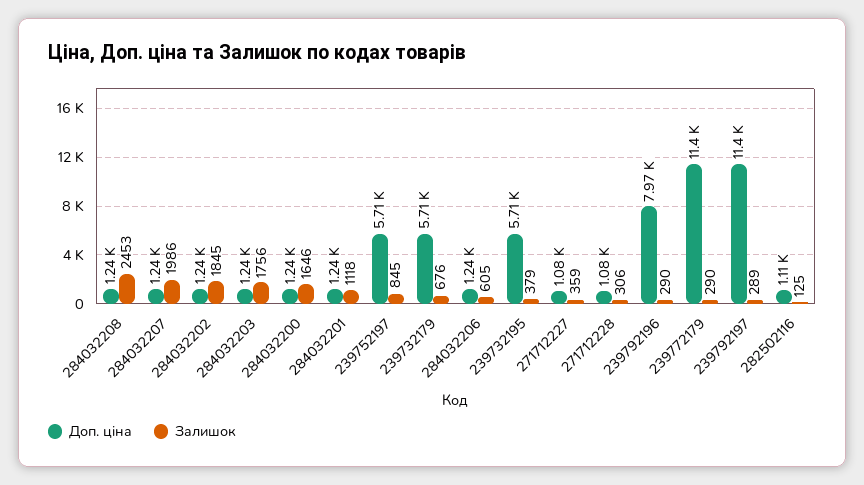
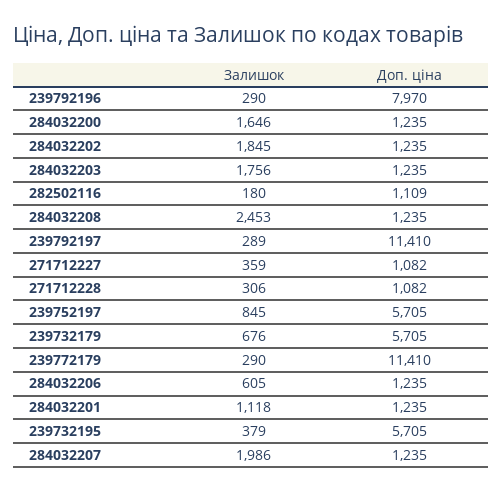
  {
    "Доп. ціна": {
      "284032208": 1235,
      "284032207": 1235,
      "284032202": 1235,
      "284032203": 1235,
      "284032200": 1235,
      "284032201": 1235,
      "239752197": 5705,
      "239732179": 5705,
      "284032206": 1235,
      "239732195": 5705,
      "271712227": 1082,
      "271712228": 1082,
      "239792196": 7970,
      "239772179": 11410,
      "239792197": 11410,
      "282502116": 1109
    },
    "Залишок": {
      "284032208": 2453,
      "284032207": 1986,
      "284032202": 1845,
      "284032203": 1756,
      "284032200": 1646,
      "284032201": 1118,
      "239752197": 845,
      "239732179": 676,
      "284032206": 605,
      "239732195": 379,
      "271712227": 359,
      "271712228": 306,
      "239792196": 290,
      "239772179": 290,
      "239792197": 289,
-     "282502116": 125
+     "282502116": 180
    }
  }

